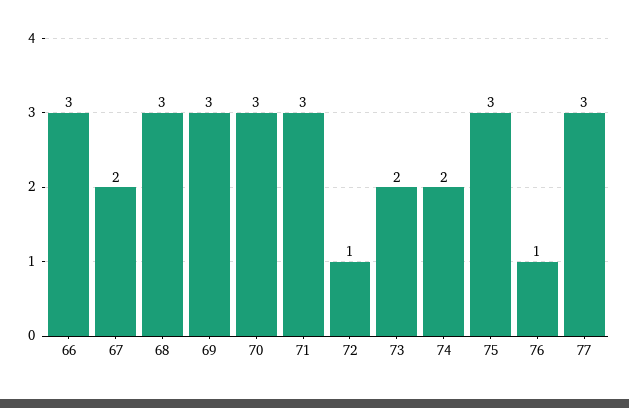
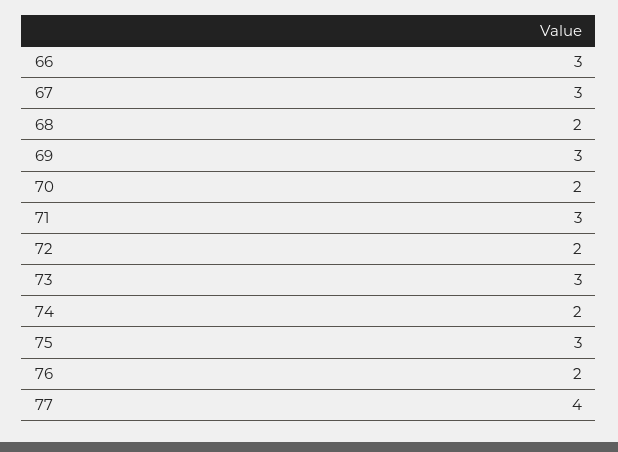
  {
    "66": 3,
-   "67": 2,
+   "67": 3,
-   "68": 3,
+   "68": 2,
    "69": 3,
-   "70": 3,
+   "70": 2,
    "71": 3,
-   "72": 1,
+   "72": 2,
-   "73": 2,
+   "73": 3,
    "74": 2,
    "75": 3,
-   "76": 1,
+   "76": 2,
-   "77": 3
+   "77": 4
  }

